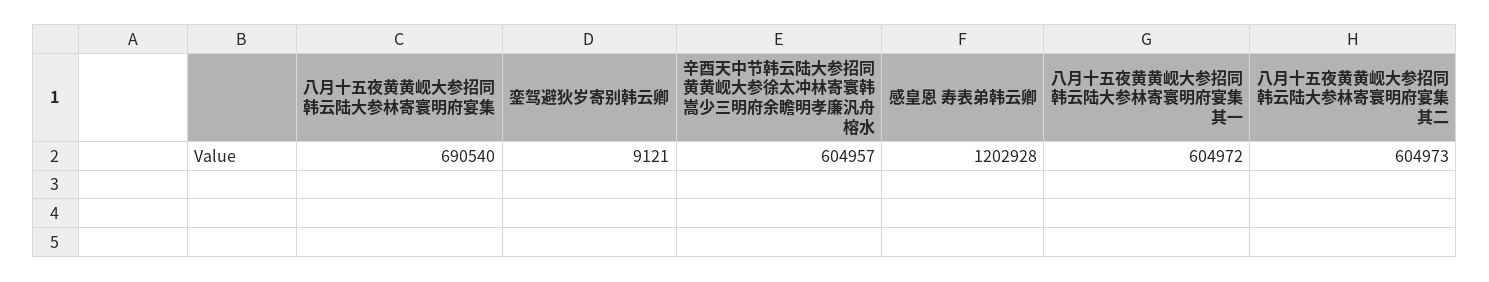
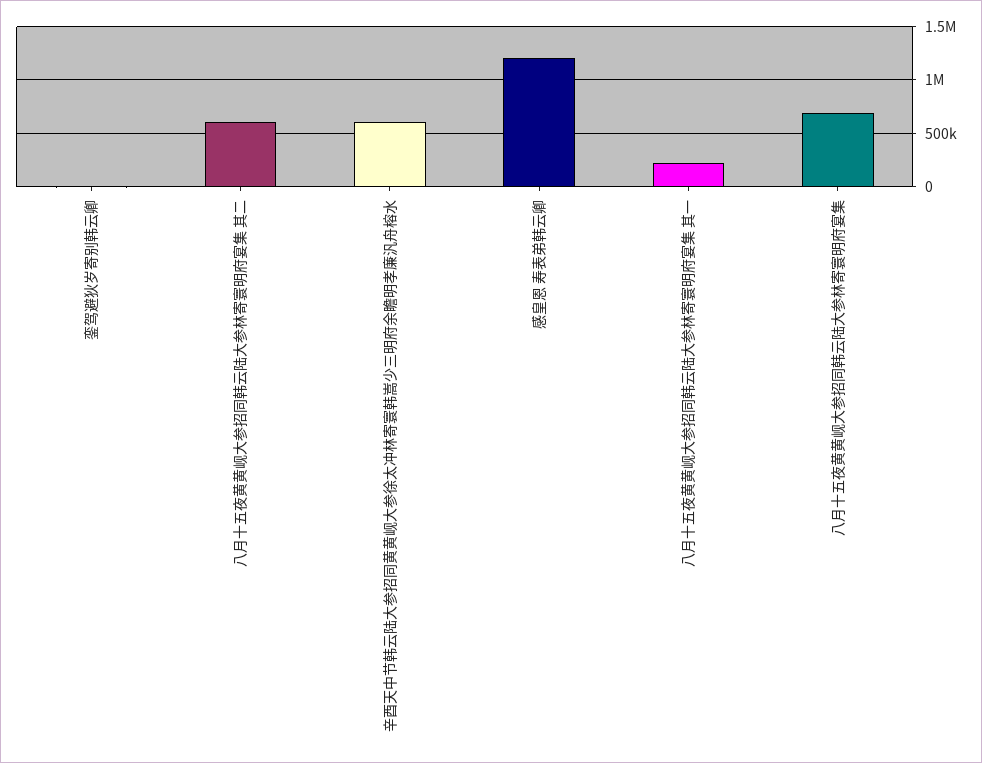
  {
    "八月十五夜黄黄岘大参招同韩云陆大参林寄寰明府宴集": 690540,
    "銮驾避狄岁寄别韩云卿": 9121,
    "辛酉天中节韩云陆大参招同黄黄岘大参徐太冲林寄寰韩嵩少三明府余瞻明孝廉汎舟榕水": 604957,
    "感皇恩 寿表弟韩云卿": 1202928,
-   "八月十五夜黄黄岘大参招同韩云陆大参林寄寰明府宴集 其一": 604972,
+   "八月十五夜黄黄岘大参招同韩云陆大参林寄寰明府宴集 其一": 200000,
    "八月十五夜黄黄岘大参招同韩云陆大参林寄寰明府宴集 其二": 604973
  }

